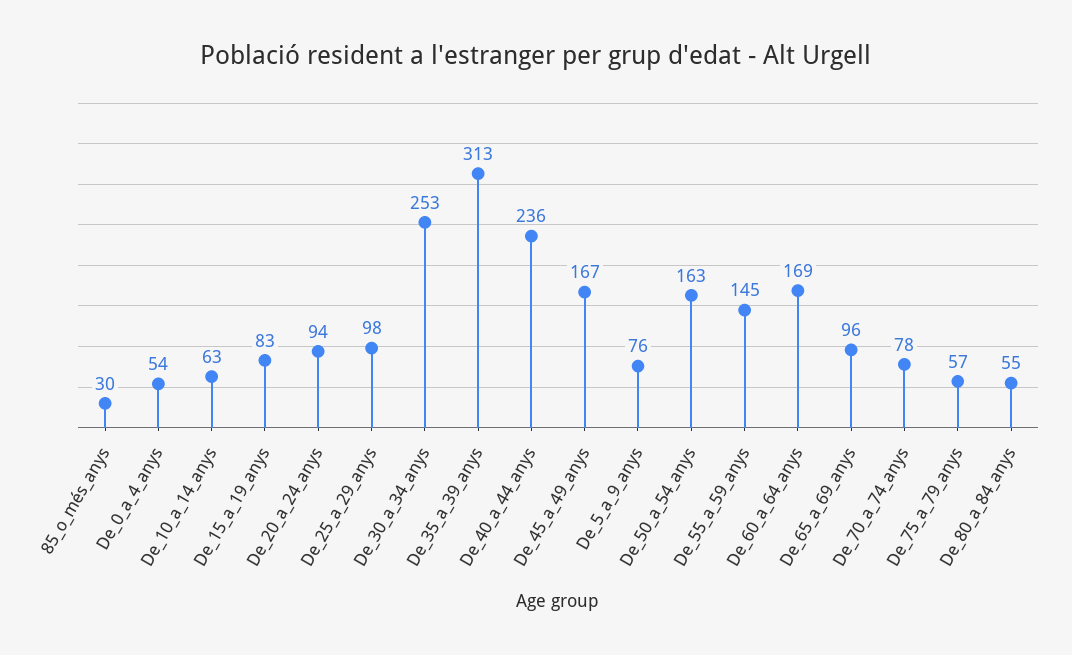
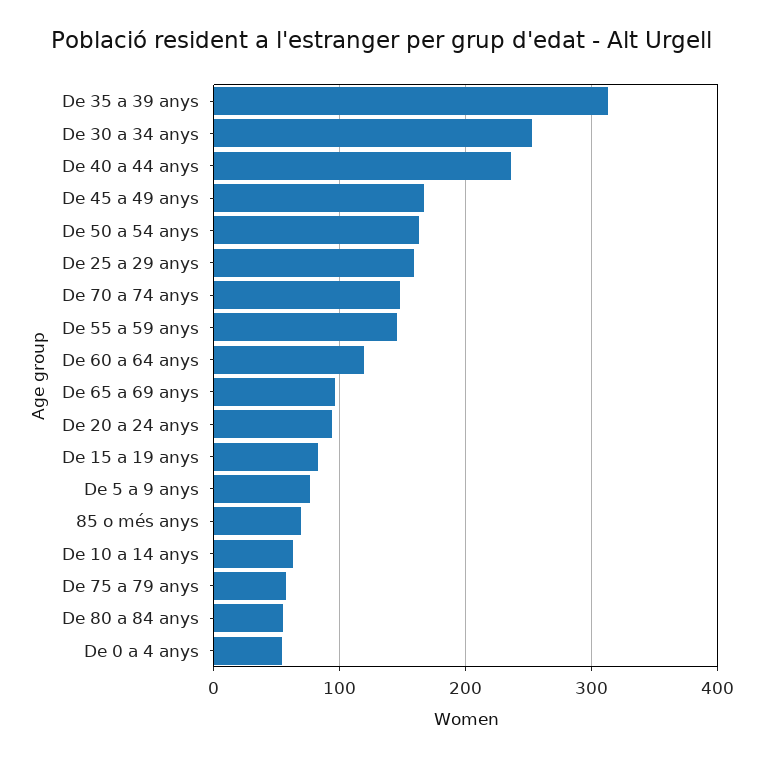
  {
-   "85_o_més_anys": 30,
+   "85_o_més_anys": 70,
    "De_0_a_4_anys": 54,
    "De_10_a_14_anys": 63,
    "De_15_a_19_anys": 83,
    "De_20_a_24_anys": 94,
-   "De_25_a_29_anys": 98,
+   "De_25_a_29_anys": 160,
    "De_30_a_34_anys": 253,
    "De_35_a_39_anys": 313,
    "De_40_a_44_anys": 236,
    "De_45_a_49_anys": 167,
    "De_5_a_9_anys": 76,
    "De_50_a_54_anys": 163,
    "De_55_a_59_anys": 145,
-   "De_60_a_64_anys": 169,
+   "De_60_a_64_anys": 120,
    "De_65_a_69_anys": 96,
-   "De_70_a_74_anys": 78,
+   "De_70_a_74_anys": 150,
    "De_75_a_79_anys": 57,
    "De_80_a_84_anys": 55
  }

